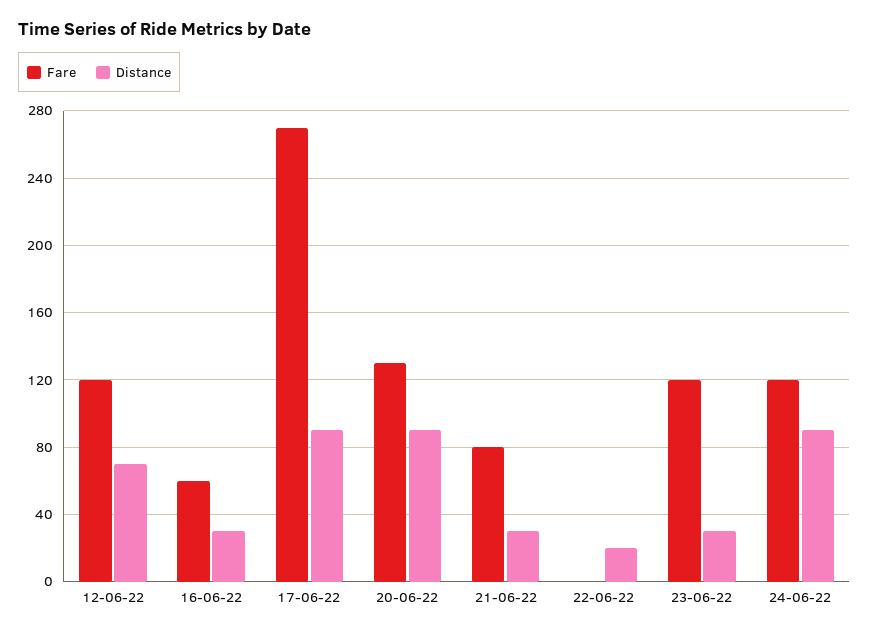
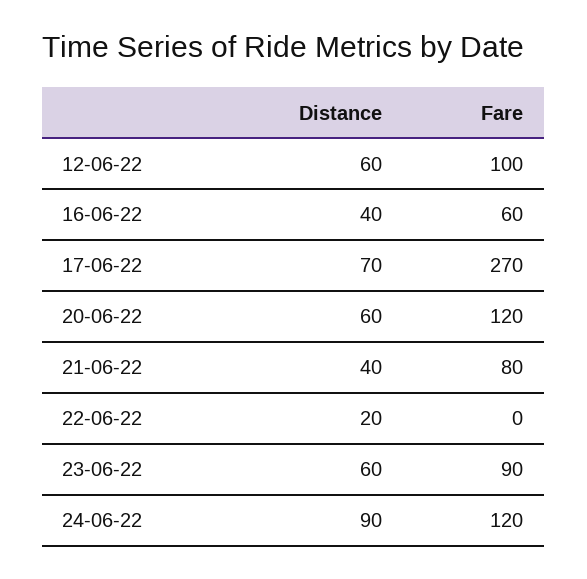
  {
    "Fare": {
-     "12-06-22": 120,
+     "12-06-22": 100,
      "16-06-22": 60,
      "17-06-22": 270,
-     "20-06-22": 130,
+     "20-06-22": 120,
      "21-06-22": 80,
      "22-06-22": 0,
-     "23-06-22": 120,
+     "23-06-22": 90,
      "24-06-22": 120
    },
    "Distance": {
-     "12-06-22": 70,
+     "12-06-22": 60,
-     "16-06-22": 30,
+     "16-06-22": 40,
-     "17-06-22": 90,
+     "17-06-22": 70,
-     "20-06-22": 90,
+     "20-06-22": 60,
-     "21-06-22": 30,
+     "21-06-22": 40,
      "22-06-22": 20,
-     "23-06-22": 30,
+     "23-06-22": 60,
      "24-06-22": 90
    }
  }

